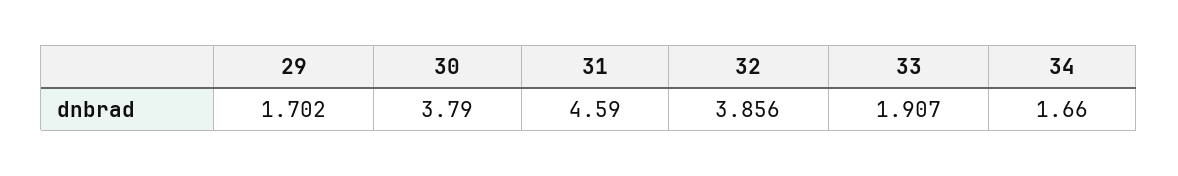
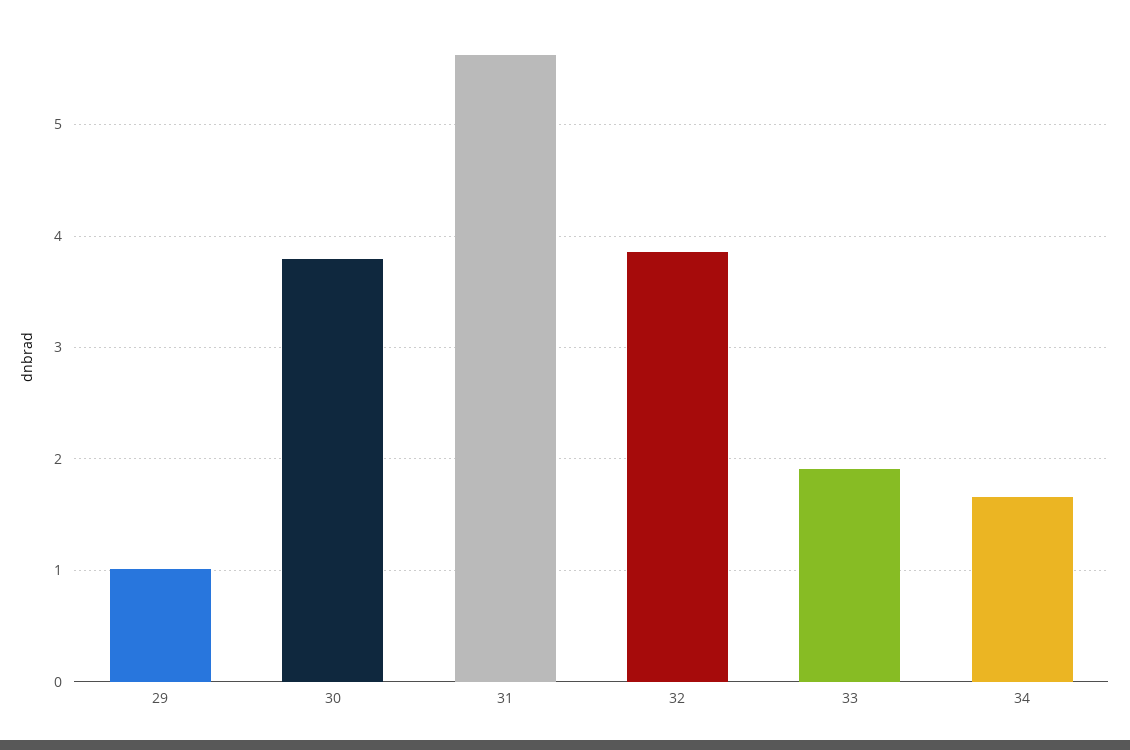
  {
-   "29": 1.702,
+   "29": 1,
    "30": 3.79,
-   "31": 4.59,
+   "31": 5.6,
    "32": 3.856,
    "33": 1.907,
    "34": 1.66
  }

